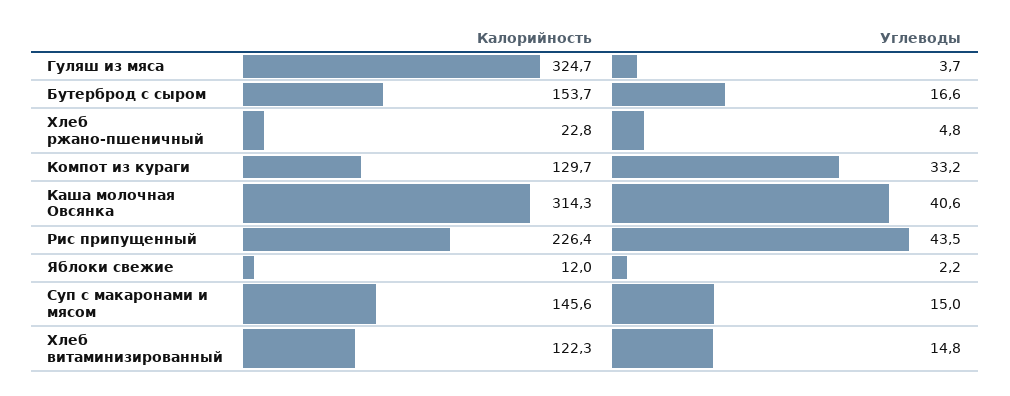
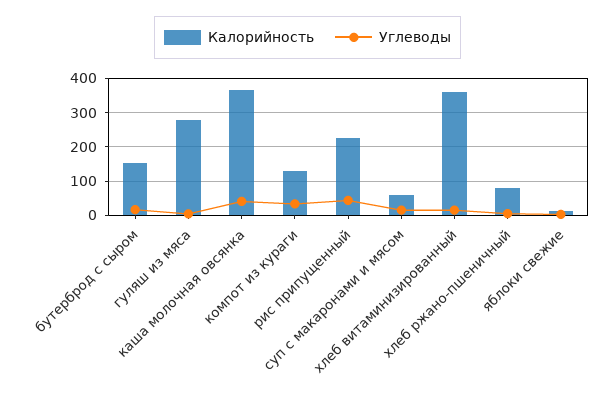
  {
    "Калорийность": {
-     "Гуляш из мяса": 324.7,
+     "Гуляш из мяса": 280,
      "Бутерброд с сыром": 153.7,
-     "Хлеб ржано-пшеничный": 22.8,
+     "Хлеб ржано-пшеничный": 80,
      "Компот из кураги": 129.7,
-     "Каша молочная Овсянка": 314.3,
+     "Каша молочная Овсянка": 360,
      "Рис припущенный": 226.4,
      "Яблоки свежие": 12,
-     "Суп с макаронами и мясом": 145.6,
+     "Суп с макаронами и мясом": 60,
-     "Хлеб витаминизированный": 122.3
+     "Хлеб витаминизированный": 360
    },
    "Углеводы": {
      "Гуляш из мяса": 3.7,
      "Бутерброд с сыром": 16.6,
      "Хлеб ржано-пшеничный": 4.8,
      "Компот из кураги": 33.2,
      "Каша молочная Овсянка": 40.6,
      "Рис припущенный": 43.5,
      "Яблоки свежие": 2.2,
      "Суп с макаронами и мясом": 15,
      "Хлеб витаминизированный": 14.8
    }
  }

